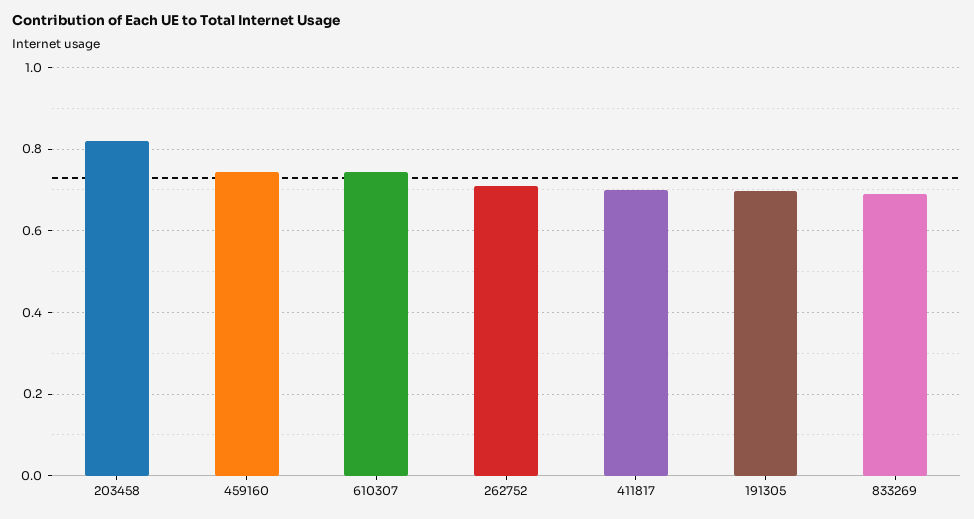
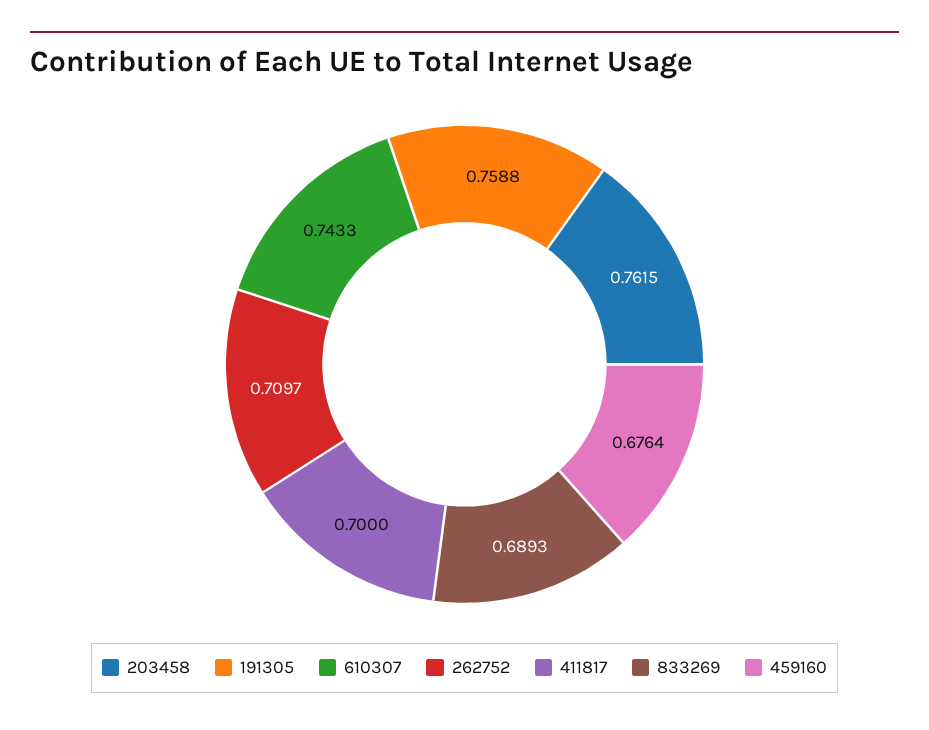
  {
-   "203458": 0.82,
+   "203458": 0.7615,
-   "459160": 0.74,
+   "459160": 0.6764,
    "610307": 0.7433,
    "262752": 0.7097,
    "411817": 0.7,
-   "191305": 0.7,
+   "191305": 0.7588,
    "833269": 0.6893
  }

